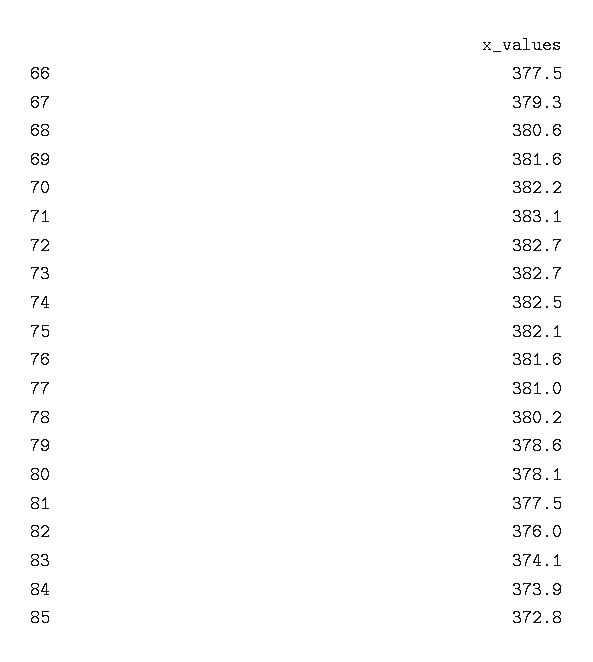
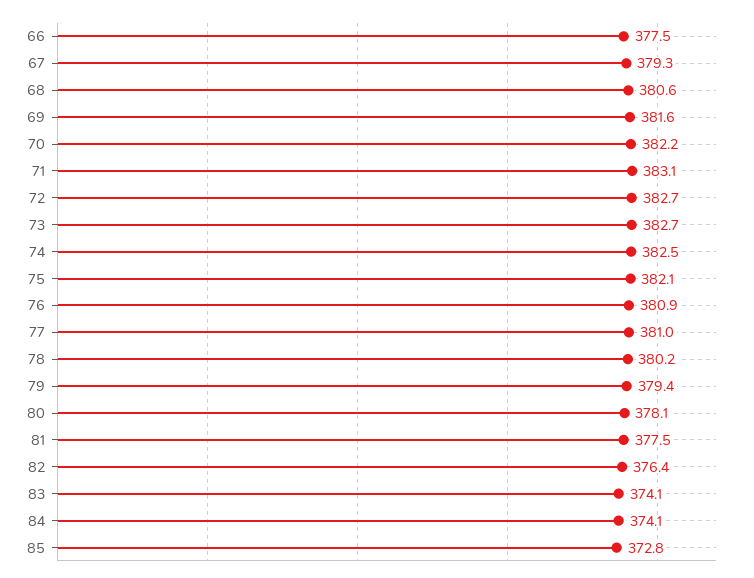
  {
    "66": 377.5,
    "67": 379.3,
    "68": 380.6,
    "69": 381.6,
    "70": 382.2,
    "71": 383.1,
    "72": 382.7,
    "73": 382.7,
    "74": 382.5,
    "75": 382.1,
-   "76": 381.6,
+   "76": 380.9,
    "77": 381,
    "78": 380.2,
-   "79": 378.6,
+   "79": 379.4,
    "80": 378.1,
    "81": 377.5,
-   "82": 376,
+   "82": 376.4,
    "83": 374.1,
-   "84": 373.9,
+   "84": 374.1,
    "85": 372.8
  }

